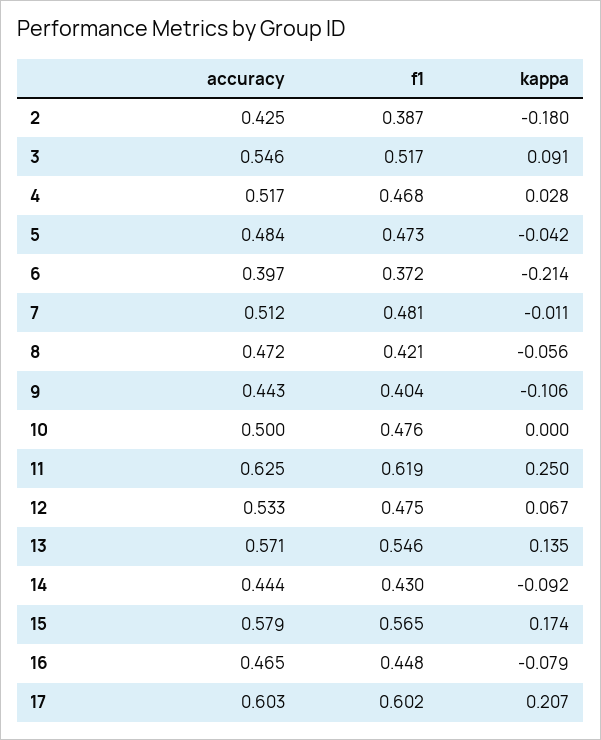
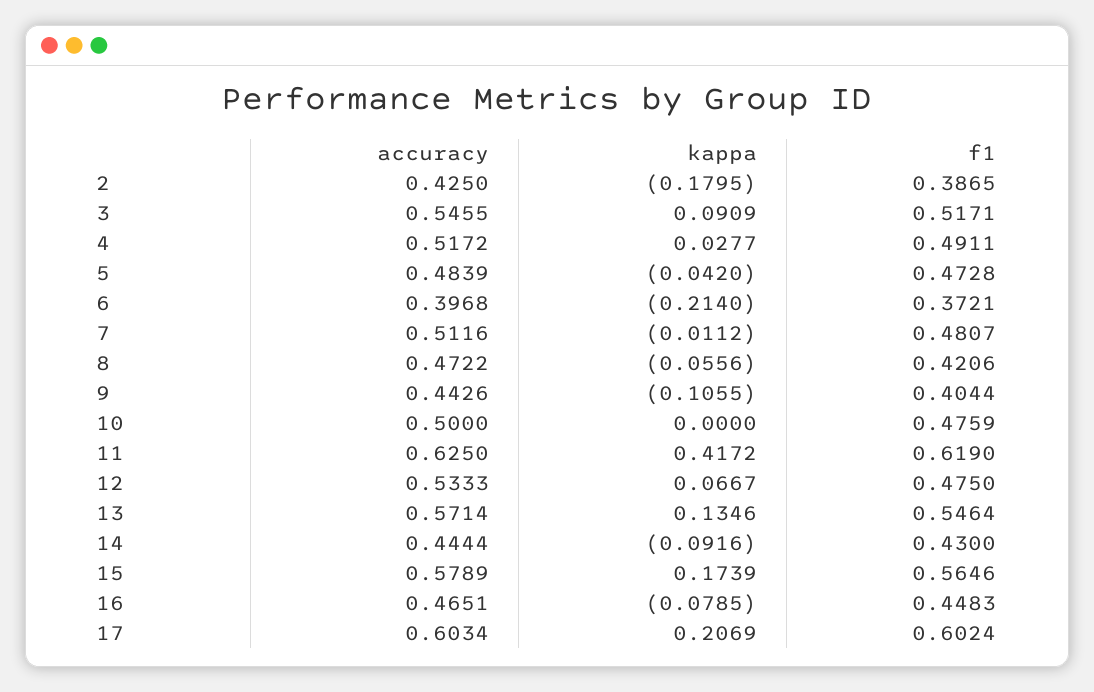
  {
    "accuracy": {
      "2": 0.425,
      "3": 0.5455,
      "4": 0.5172,
      "5": 0.4839,
      "6": 0.3968,
      "7": 0.5116,
      "8": 0.4722,
      "9": 0.4426,
      "10": 0.5,
      "11": 0.625,
      "12": 0.5333,
      "13": 0.5714,
      "14": 0.4444,
      "15": 0.5789,
      "16": 0.4651,
      "17": 0.6034
    },
    "f1": {
      "2": 0.3865,
      "3": 0.5171,
-     "4": 0.468,
+     "4": 0.4911,
      "5": 0.4728,
      "6": 0.3721,
      "7": 0.4807,
      "8": 0.4206,
      "9": 0.4044,
      "10": 0.4759,
      "11": 0.619,
      "12": 0.475,
      "13": 0.5464,
      "14": 0.43,
      "15": 0.5646,
      "16": 0.4483,
      "17": 0.6024
    },
    "kappa": {
      "2": -0.1795,
      "3": 0.0909,
      "4": 0.0277,
      "5": -0.042,
      "6": -0.214,
      "7": -0.0112,
      "8": -0.0556,
      "9": -0.1055,
      "10": 0,
-     "11": 0.25,
+     "11": 0.4172,
      "12": 0.0667,
      "13": 0.1346,
      "14": -0.0916,
      "15": 0.1739,
      "16": -0.0785,
      "17": 0.2069
    }
  }

